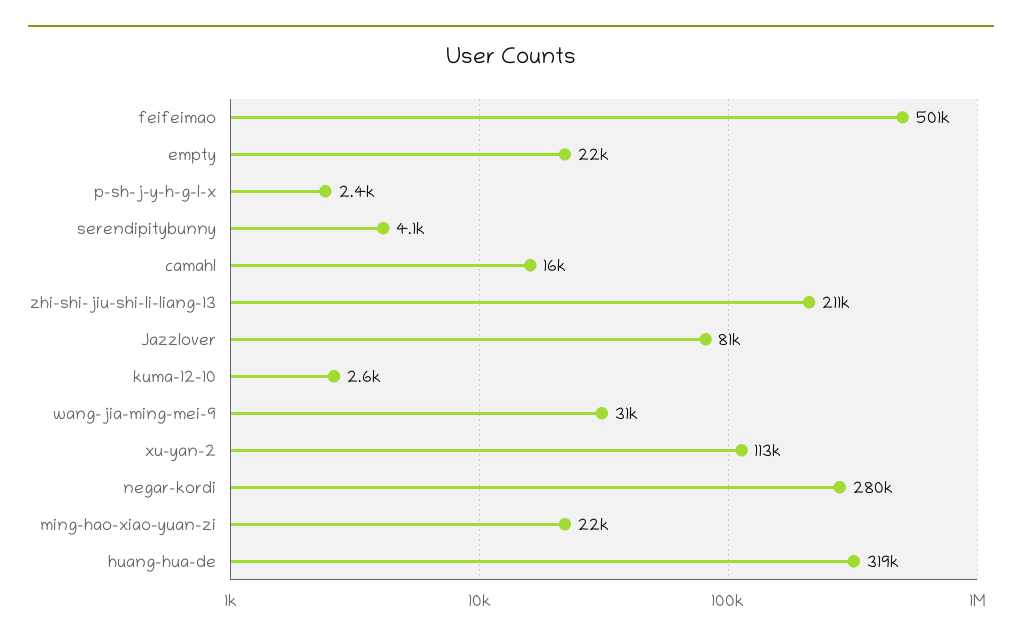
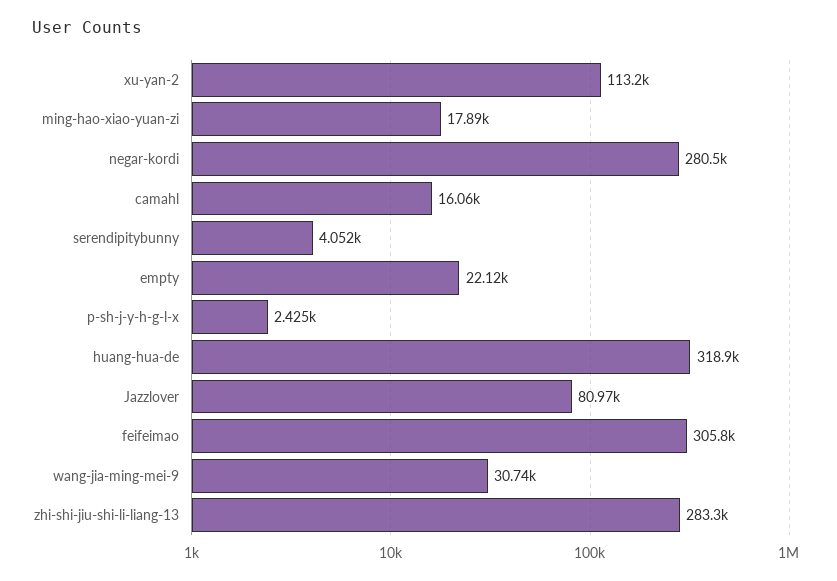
  {
-   "feifeimao": 501000,
+   "feifeimao": 305800,
    "empty": 22120,
    "p-sh-j-y-h-g-l-x": 2425,
    "serendipitybunny": 4052,
    "camahl": 16060,
-   "zhi-shi-jiu-shi-li-liang-13": 211000,
+   "zhi-shi-jiu-shi-li-liang-13": 283300,
    "Jazzlover": 80970,
-   "kuma-12-10": 2600,
    "wang-jia-ming-mei-9": 30740,
    "xu-yan-2": 113200,
    "negar-kordi": 280500,
-   "ming-hao-xiao-yuan-zi": 22000,
+   "ming-hao-xiao-yuan-zi": 17890,
    "huang-hua-de": 318900
  }

